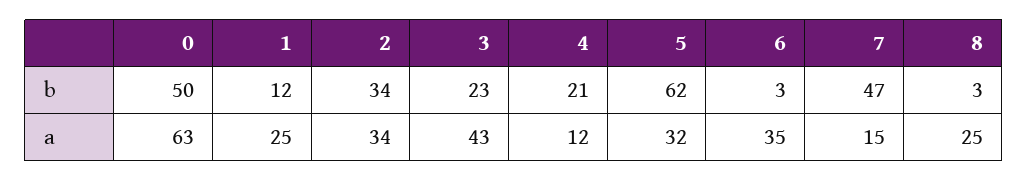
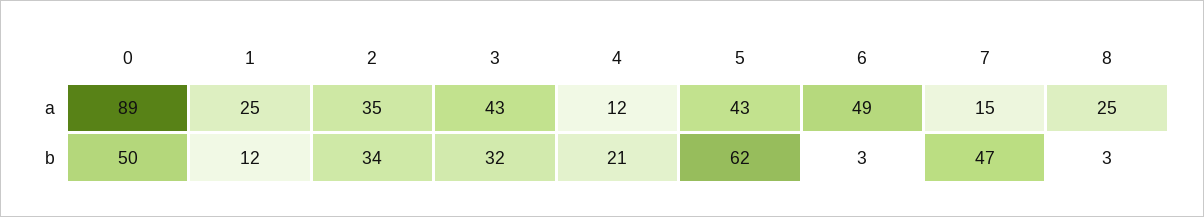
  {
    "0": {
      "b": 50,
-     "a": 63
+     "a": 89
    },
    "1": {
      "b": 12,
      "a": 25
    },
    "2": {
      "b": 34,
-     "a": 34
+     "a": 35
    },
    "3": {
-     "b": 23,
+     "b": 32,
      "a": 43
    },
    "4": {
      "b": 21,
      "a": 12
    },
    "5": {
      "b": 62,
-     "a": 32
+     "a": 43
    },
    "6": {
      "b": 3,
-     "a": 35
+     "a": 49
    },
    "7": {
      "b": 47,
      "a": 15
    },
    "8": {
      "b": 3,
      "a": 25
    }
  }

